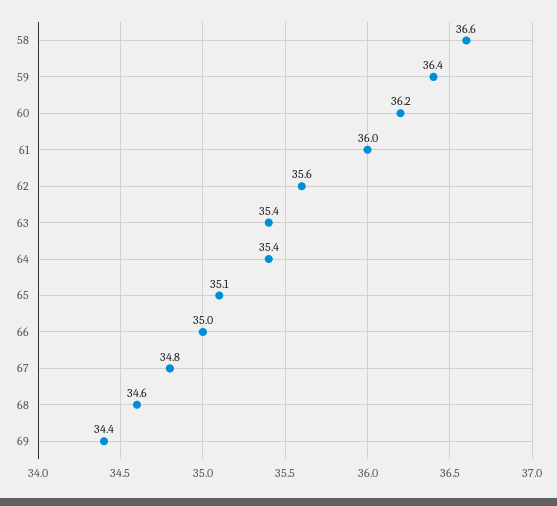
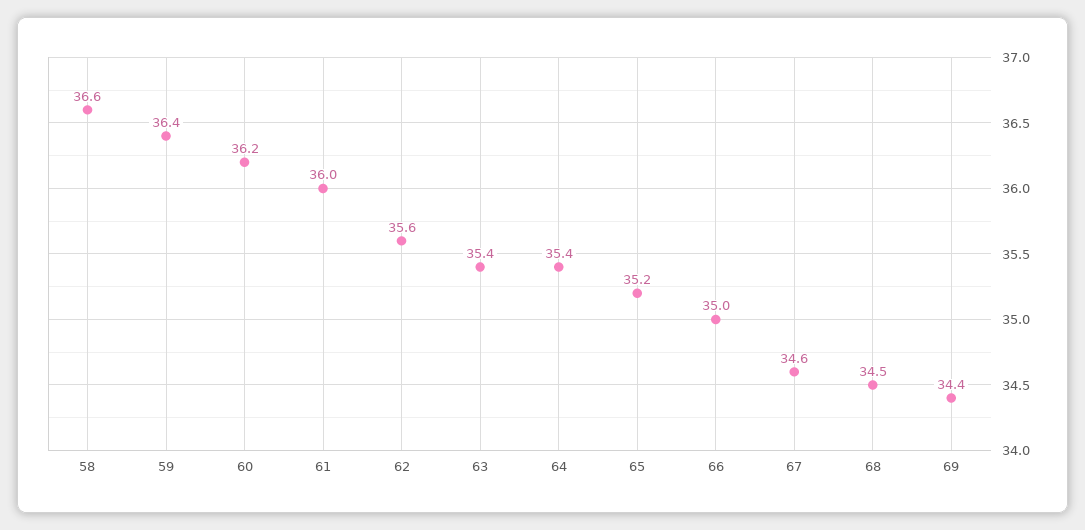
  {
    "58": 36.6,
    "59": 36.4,
    "60": 36.2,
    "61": 36,
    "62": 35.6,
    "63": 35.4,
    "64": 35.4,
-   "65": 35.1,
+   "65": 35.2,
    "66": 35,
-   "67": 34.8,
+   "67": 34.6,
-   "68": 34.6,
+   "68": 34.5,
    "69": 34.4
  }

